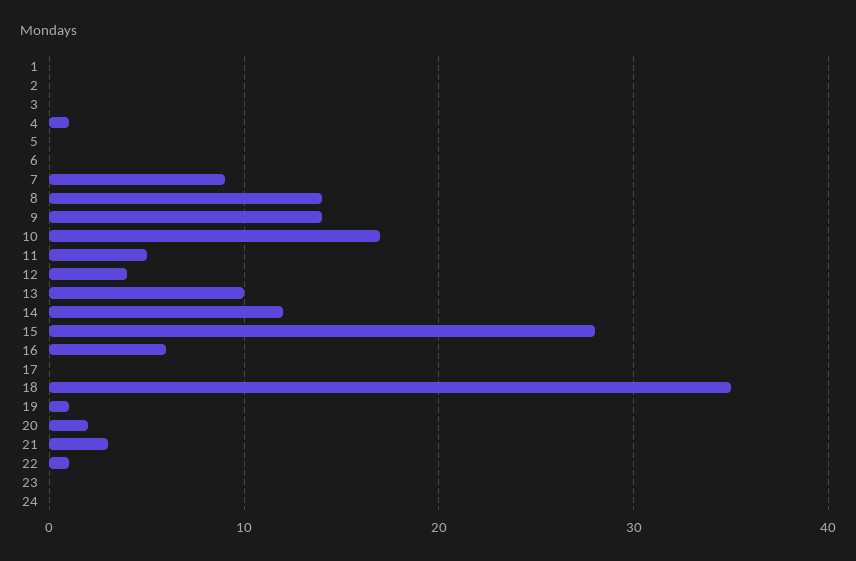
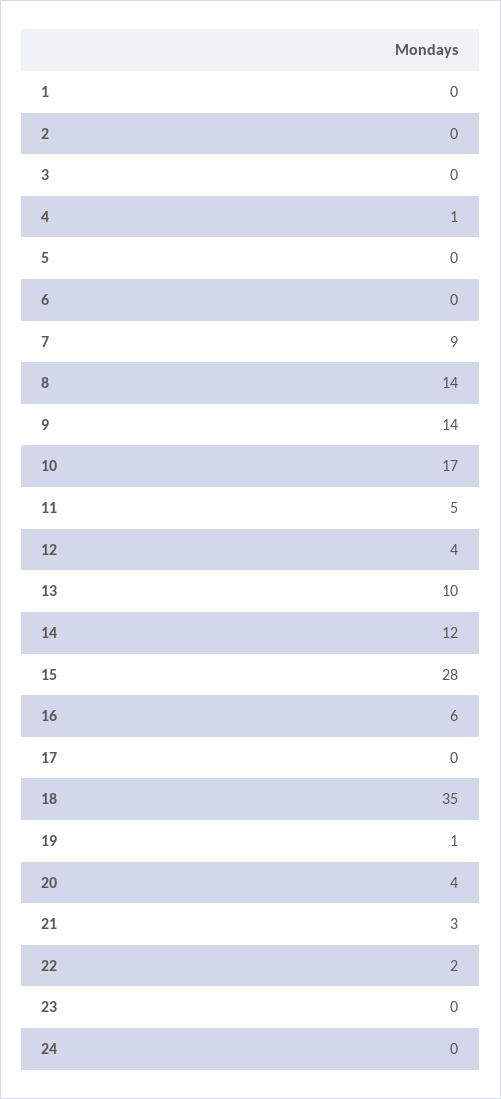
  {
    "1": 0,
    "2": 0,
    "3": 0,
    "4": 1,
    "5": 0,
    "6": 0,
    "7": 9,
    "8": 14,
    "9": 14,
    "10": 17,
    "11": 5,
    "12": 4,
    "13": 10,
    "14": 12,
    "15": 28,
    "16": 6,
    "17": 0,
    "18": 35,
    "19": 1,
-   "20": 2,
+   "20": 4,
    "21": 3,
-   "22": 1,
+   "22": 2,
    "23": 0,
    "24": 0
  }

